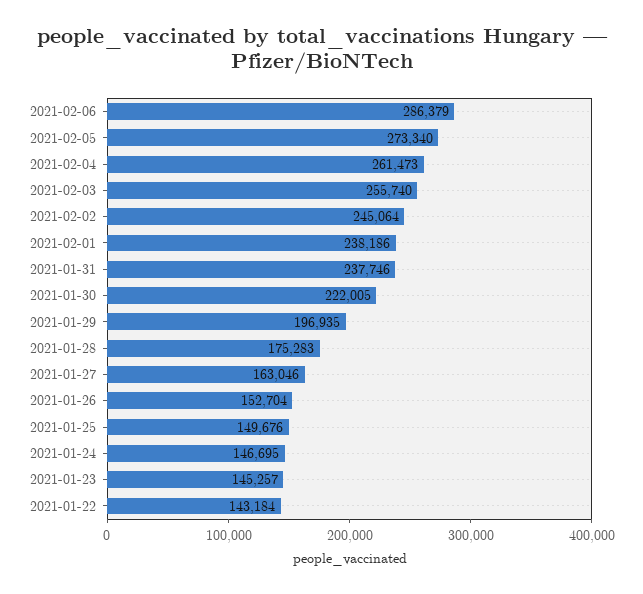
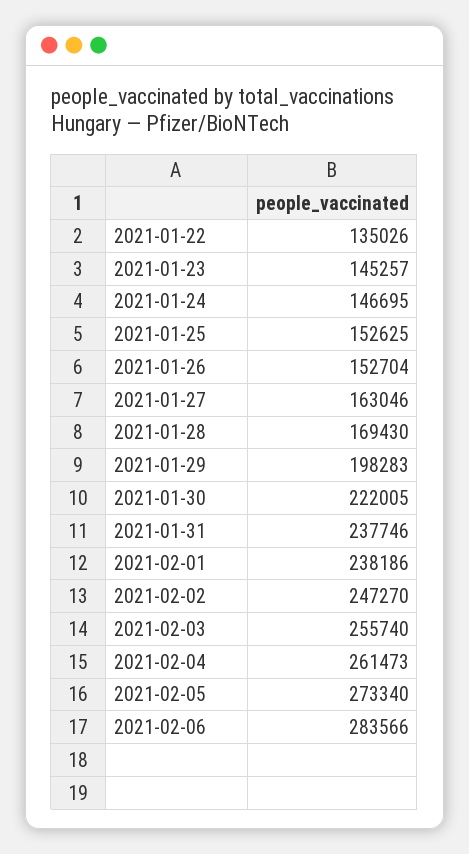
  {
-   "2021-02-06": 286379,
+   "2021-02-06": 283566,
    "2021-02-05": 273340,
    "2021-02-04": 261473,
    "2021-02-03": 255740,
-   "2021-02-02": 245064,
+   "2021-02-02": 247270,
    "2021-02-01": 238186,
    "2021-01-31": 237746,
    "2021-01-30": 222005,
-   "2021-01-29": 196935,
+   "2021-01-29": 198283,
-   "2021-01-28": 175283,
+   "2021-01-28": 169430,
    "2021-01-27": 163046,
    "2021-01-26": 152704,
-   "2021-01-25": 149676,
+   "2021-01-25": 152625,
    "2021-01-24": 146695,
    "2021-01-23": 145257,
-   "2021-01-22": 143184
+   "2021-01-22": 135026
  }

